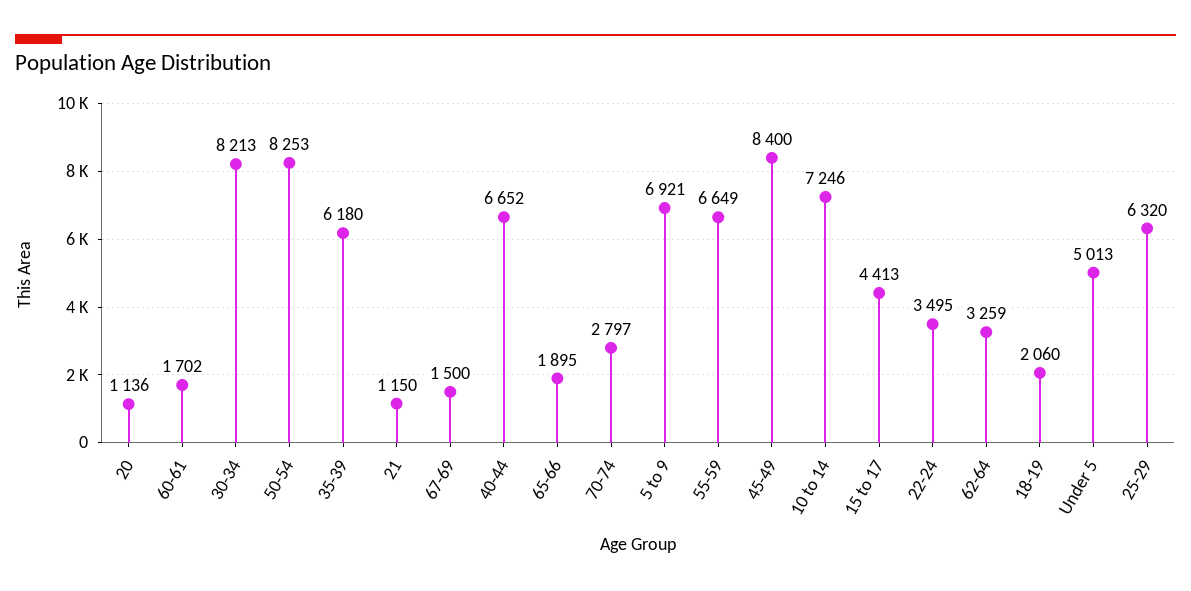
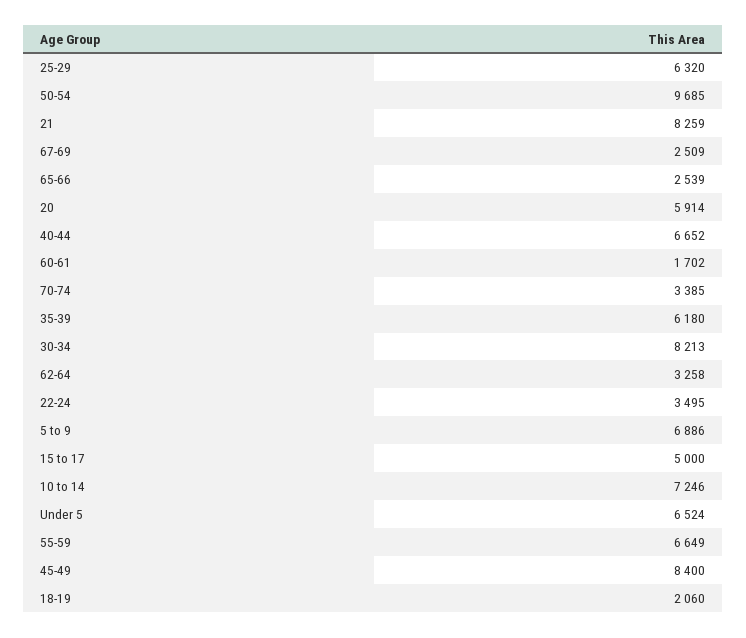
  {
-   "20": 1136,
+   "20": 5914,
    "60-61": 1702,
    "30-34": 8213,
-   "50-54": 8253,
+   "50-54": 9685,
    "35-39": 6180,
-   "21": 1150,
+   "21": 8259,
-   "67-69": 1500,
+   "67-69": 2509,
    "40-44": 6652,
-   "65-66": 1895,
+   "65-66": 2539,
-   "70-74": 2797,
+   "70-74": 3385,
-   "5 to 9": 6921,
+   "5 to 9": 6886,
    "55-59": 6649,
    "45-49": 8400,
    "10 to 14": 7246,
-   "15 to 17": 4413,
+   "15 to 17": 5000,
    "22-24": 3495,
-   "62-64": 3259,
+   "62-64": 3258,
    "18-19": 2060,
-   "Under 5": 5013,
+   "Under 5": 6524,
    "25-29": 6320
  }

